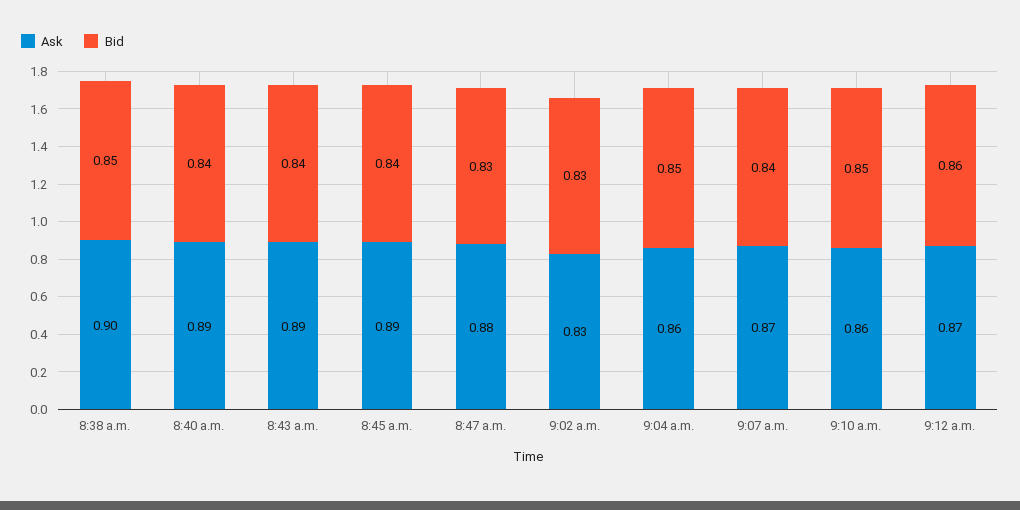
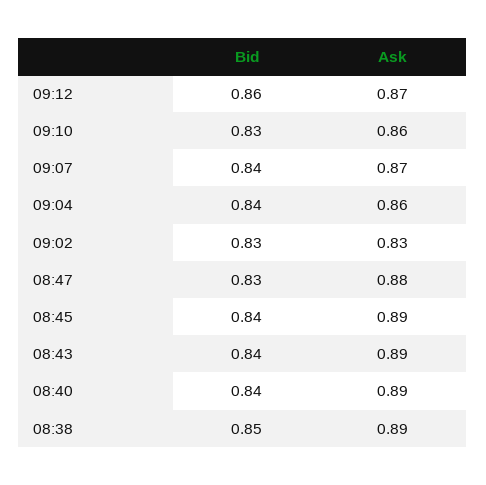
  {
    "Ask": {
-     "8:38 a.m.": 0.9,
+     "8:38 a.m.": 0.89,
      "8:40 a.m.": 0.89,
      "8:43 a.m.": 0.89,
      "8:45 a.m.": 0.89,
      "8:47 a.m.": 0.88,
      "9:02 a.m.": 0.83,
      "9:04 a.m.": 0.86,
      "9:07 a.m.": 0.87,
      "9:10 a.m.": 0.86,
      "9:12 a.m.": 0.87
    },
    "Bid": {
      "8:38 a.m.": 0.85,
      "8:40 a.m.": 0.84,
      "8:43 a.m.": 0.84,
      "8:45 a.m.": 0.84,
      "8:47 a.m.": 0.83,
      "9:02 a.m.": 0.83,
-     "9:04 a.m.": 0.85,
+     "9:04 a.m.": 0.84,
      "9:07 a.m.": 0.84,
-     "9:10 a.m.": 0.85,
+     "9:10 a.m.": 0.83,
      "9:12 a.m.": 0.86
    }
  }

